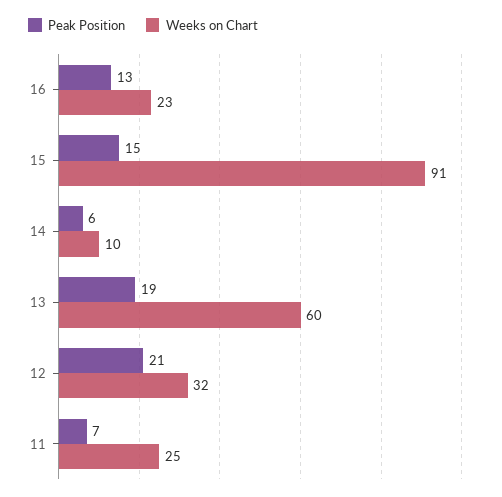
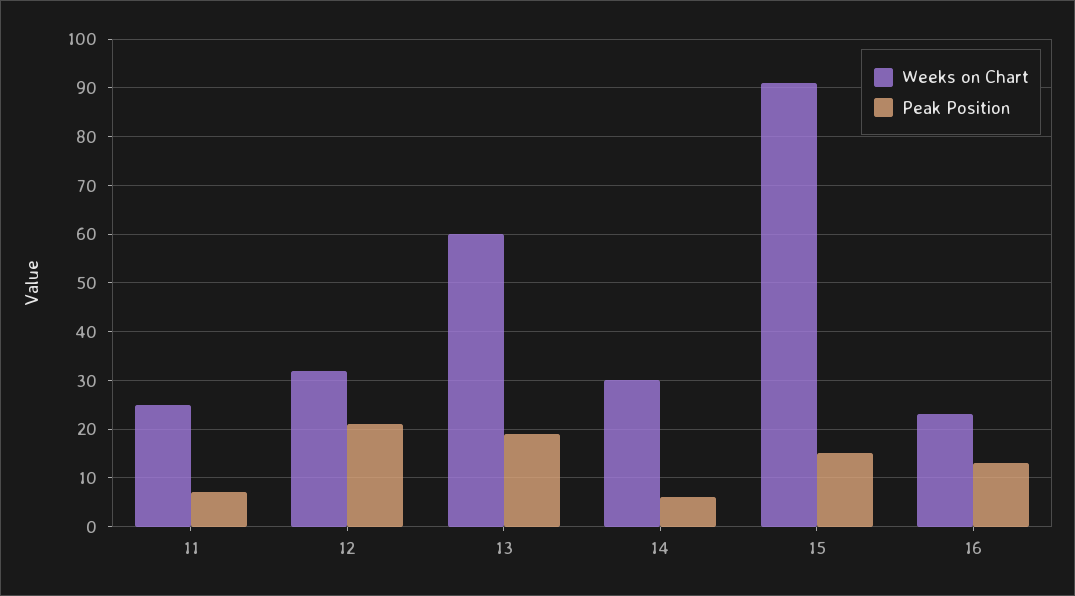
  {
    "Peak Position": {
      "16": 13,
      "15": 15,
      "14": 6,
      "13": 19,
      "12": 21,
      "11": 7
    },
    "Weeks on Chart": {
      "16": 23,
      "15": 91,
-     "14": 10,
+     "14": 30,
      "13": 60,
      "12": 32,
      "11": 25
    }
  }

